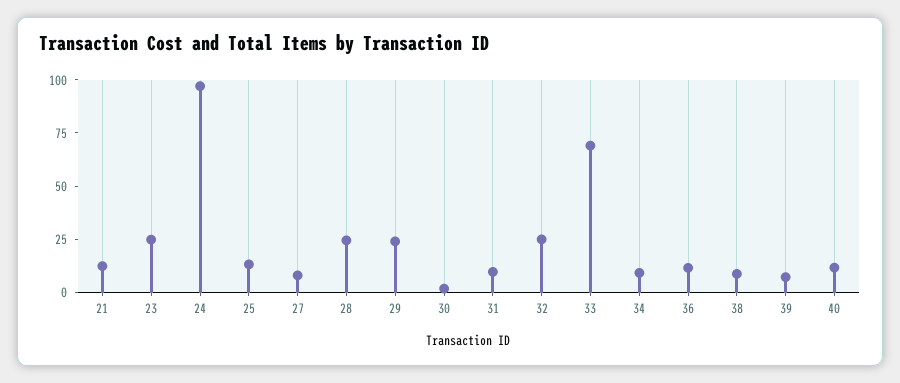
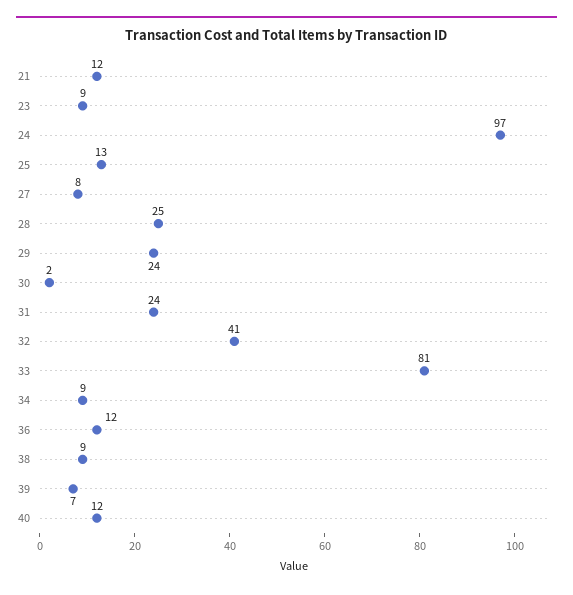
  {
    "21": 12,
-   "23": 25,
+   "23": 9,
    "24": 97,
    "25": 13,
    "27": 8,
    "28": 25,
    "29": 24,
    "30": 2,
-   "31": 10,
+   "31": 24,
-   "32": 25,
+   "32": 41,
-   "33": 70,
+   "33": 81,
    "34": 9,
    "36": 12,
    "38": 9,
    "39": 7,
    "40": 12
  }

